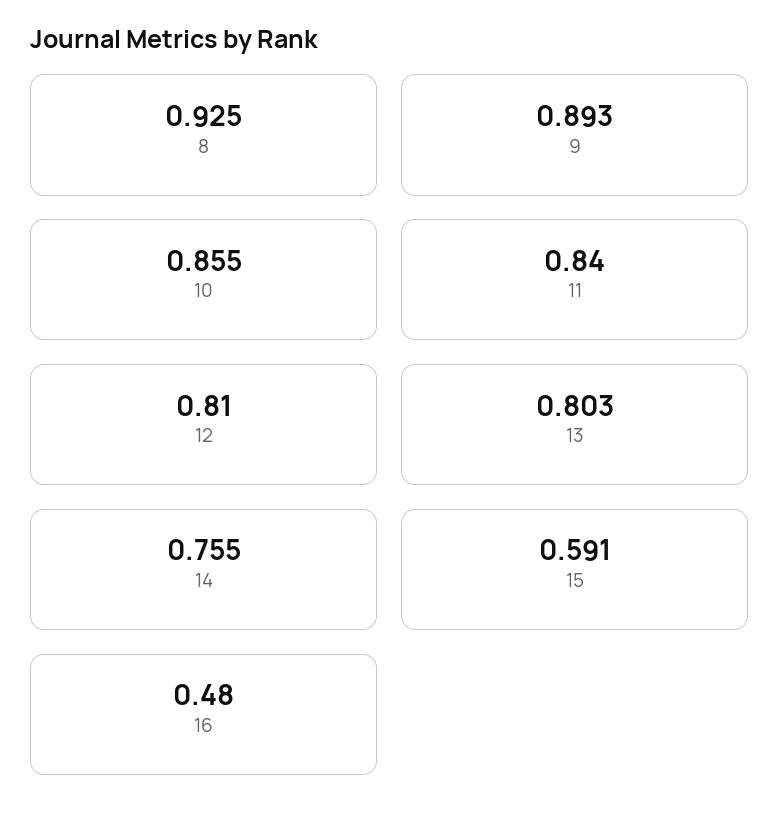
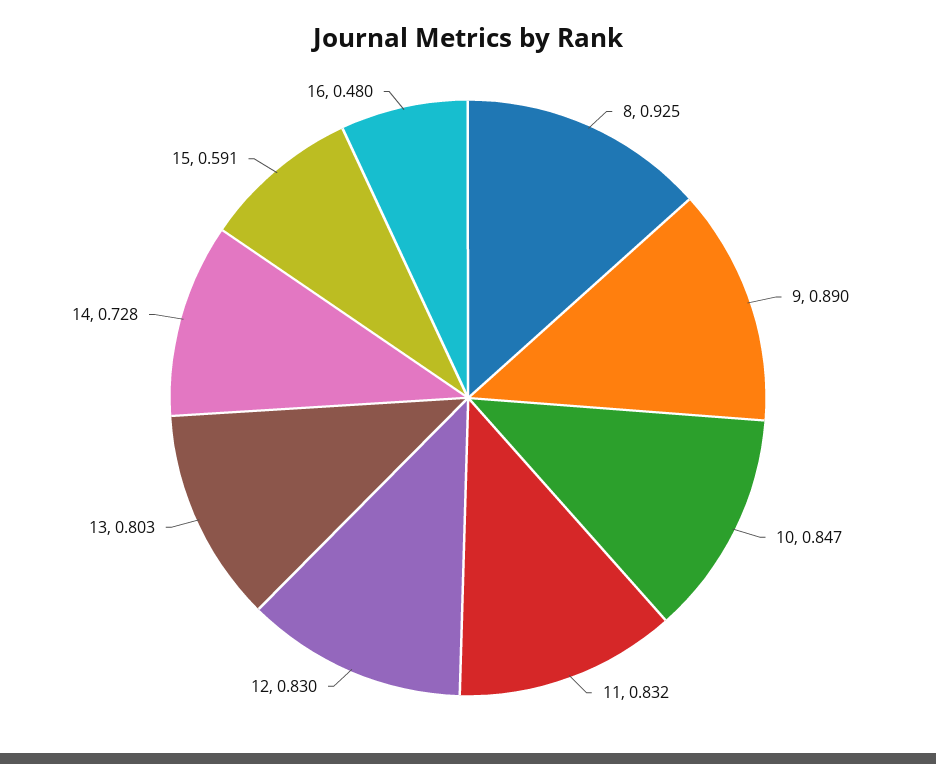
  {
    "8": 0.925,
-   "9": 0.893,
+   "9": 0.89,
-   "10": 0.855,
+   "10": 0.847,
-   "11": 0.84,
+   "11": 0.832,
-   "12": 0.81,
+   "12": 0.83,
    "13": 0.803,
-   "14": 0.755,
+   "14": 0.728,
    "15": 0.591,
    "16": 0.48
  }

